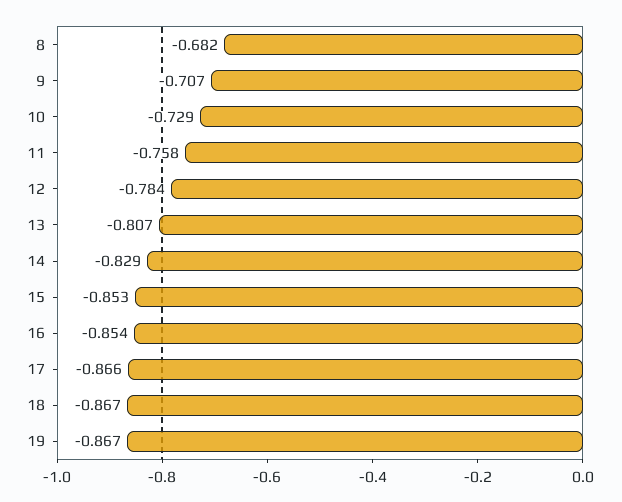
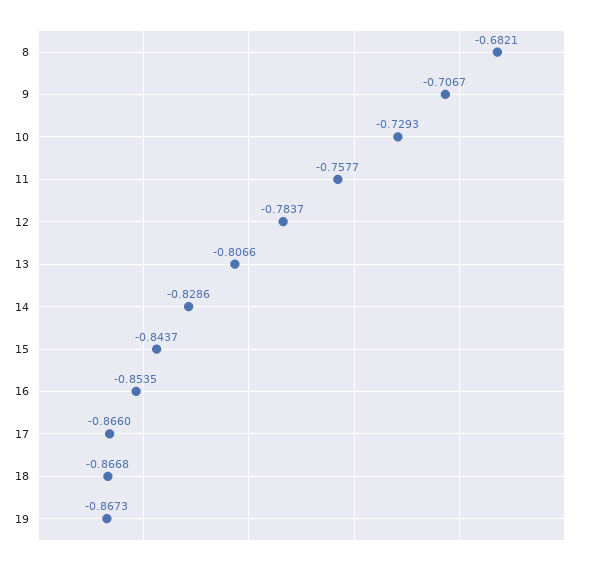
  {
    "8": -0.6821,
    "9": -0.7067,
    "10": -0.7293,
    "11": -0.7577,
    "12": -0.7837,
    "13": -0.8066,
    "14": -0.8286,
-   "15": -0.853,
+   "15": -0.8437,
    "16": -0.8535,
    "17": -0.866,
    "18": -0.8668,
    "19": -0.8673
  }

